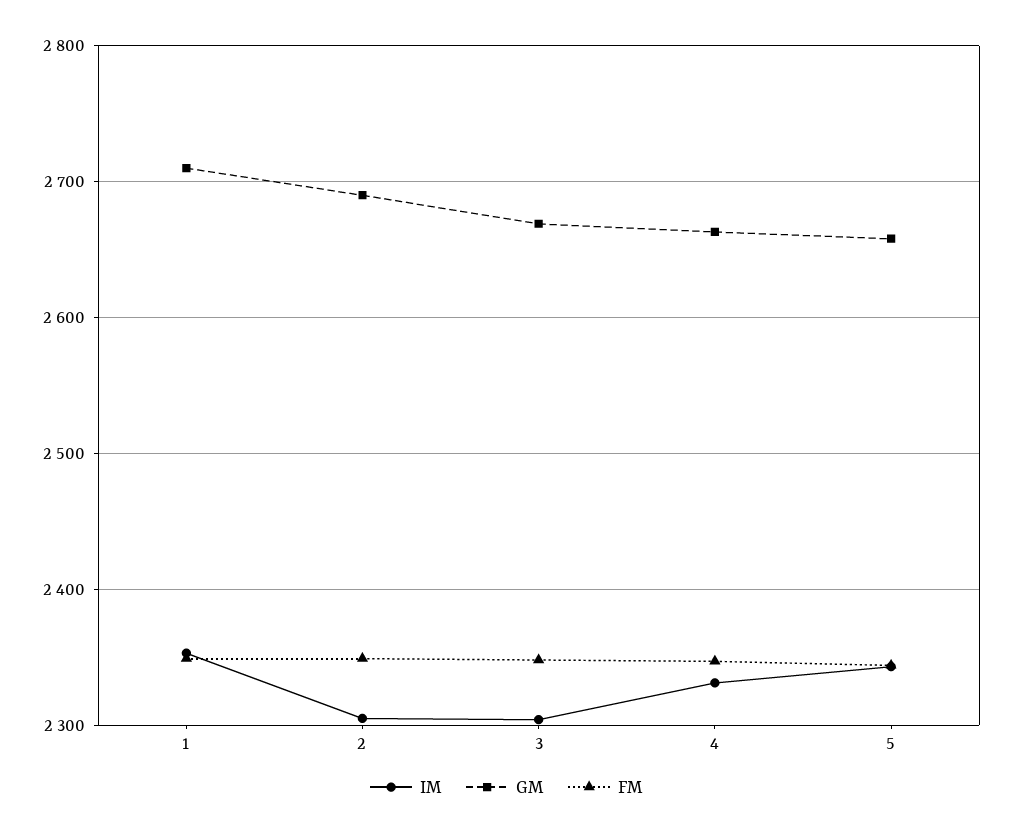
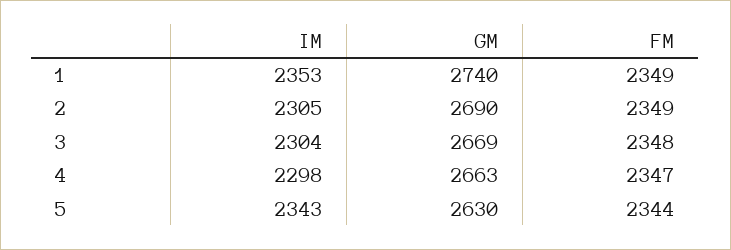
  {
    "IM": {
      "1": 2353,
      "2": 2305,
      "3": 2304,
-     "4": 2330,
+     "4": 2298,
      "5": 2343
    },
    "GM": {
-     "1": 2710,
+     "1": 2740,
      "2": 2690,
      "3": 2669,
      "4": 2663,
-     "5": 2660
+     "5": 2630
    },
    "FM": {
      "1": 2349,
      "2": 2349,
      "3": 2348,
      "4": 2347,
      "5": 2344
    }
  }

